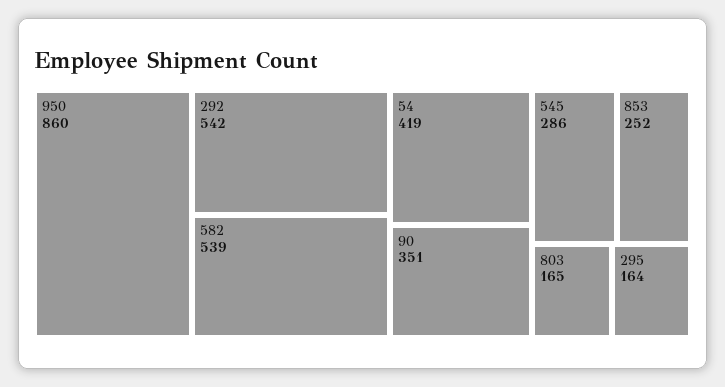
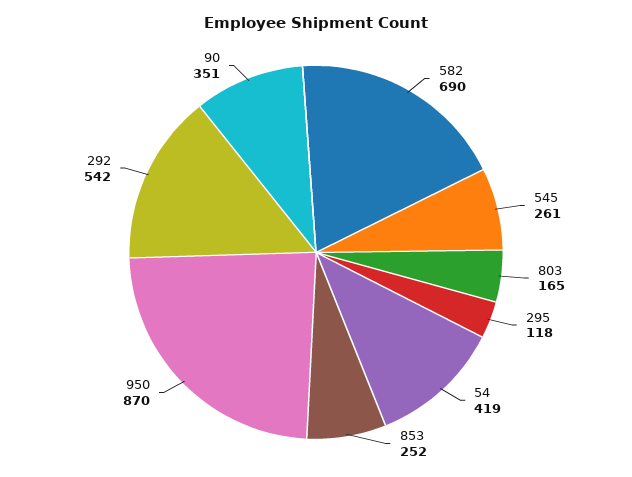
  {
-   "950": 860,
+   "950": 870,
    "292": 542,
-   "582": 539,
+   "582": 690,
    "54": 419,
    "90": 351,
-   "545": 286,
+   "545": 261,
    "853": 252,
    "803": 165,
-   "295": 164
+   "295": 118
  }

